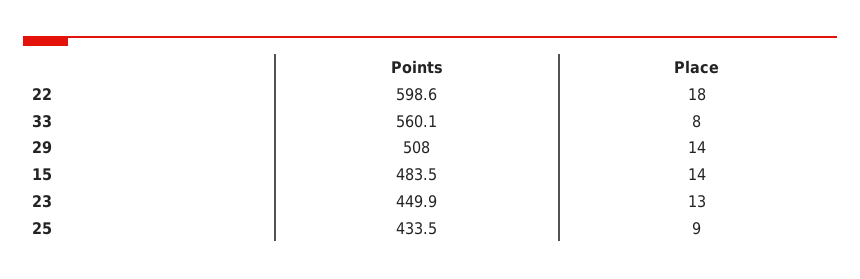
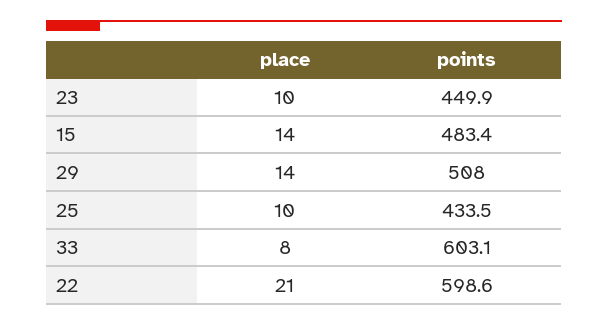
  {
    "Points": {
      "22": 598.6,
-     "33": 560.1,
+     "33": 603.1,
      "29": 508,
-     "15": 483.5,
+     "15": 483.4,
      "23": 449.9,
      "25": 433.5
    },
    "Place": {
-     "22": 18,
+     "22": 21,
      "33": 8,
      "29": 14,
      "15": 14,
-     "23": 13,
+     "23": 10,
-     "25": 9
+     "25": 10
    }
  }

